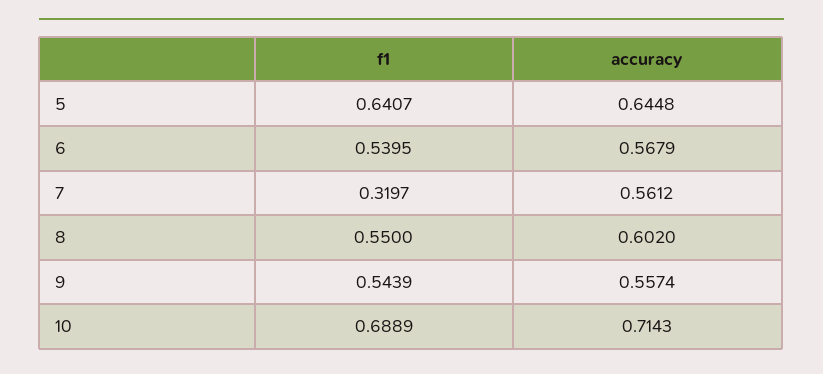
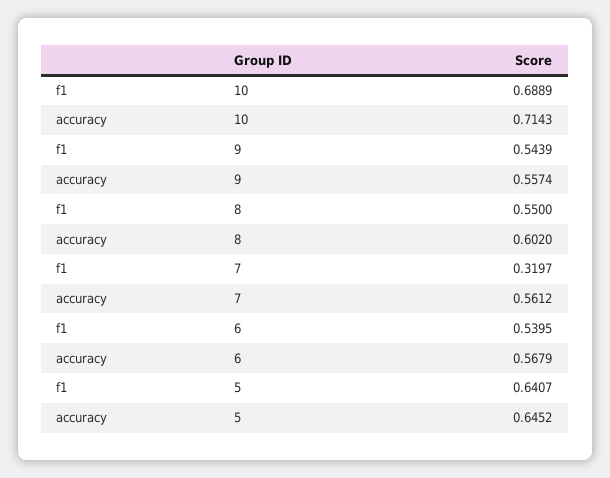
  {
    "f1": {
      "5": 0.6407,
      "6": 0.5395,
      "7": 0.3197,
      "8": 0.55,
      "9": 0.5439,
      "10": 0.6889
    },
    "accuracy": {
-     "5": 0.6448,
+     "5": 0.6452,
      "6": 0.5679,
      "7": 0.5612,
      "8": 0.602,
      "9": 0.5574,
      "10": 0.7143
    }
  }

